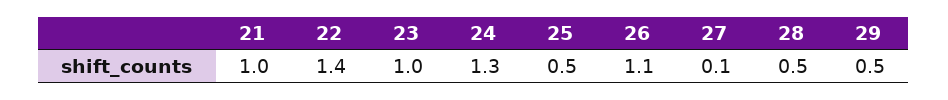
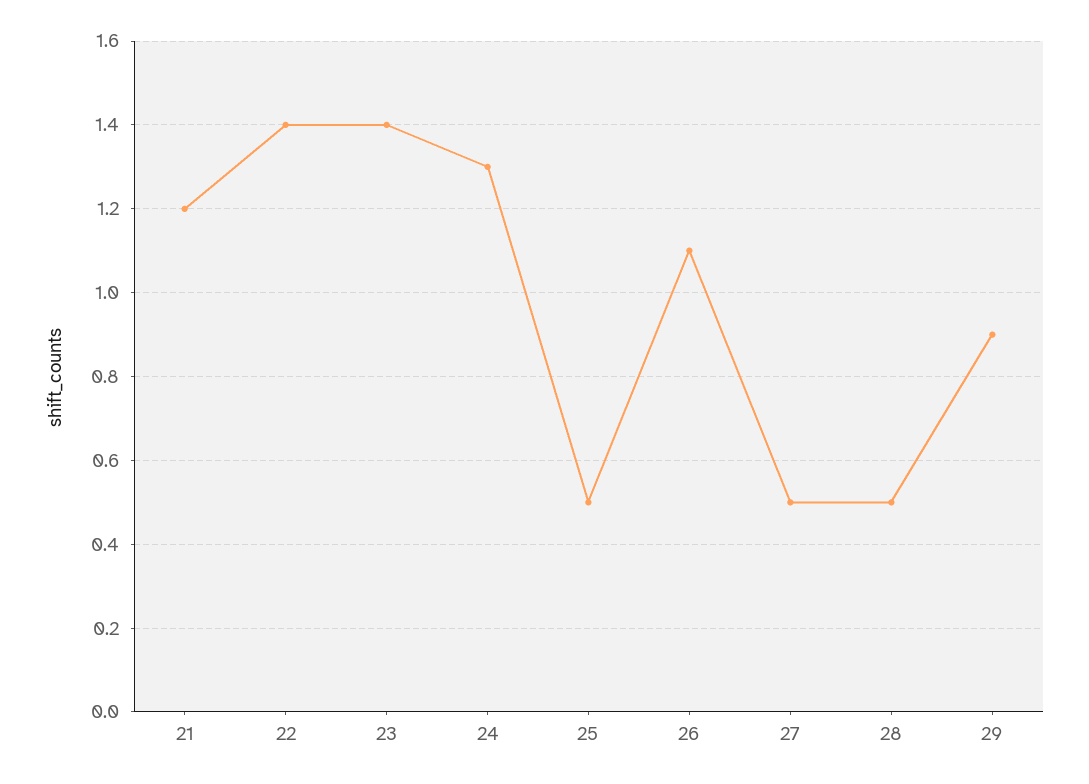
  {
-   "21": 1,
+   "21": 1.2,
    "22": 1.4,
-   "23": 1,
+   "23": 1.4,
    "24": 1.3,
    "25": 0.5,
    "26": 1.1,
-   "27": 0.1,
+   "27": 0.5,
    "28": 0.5,
-   "29": 0.5
+   "29": 0.9
  }

